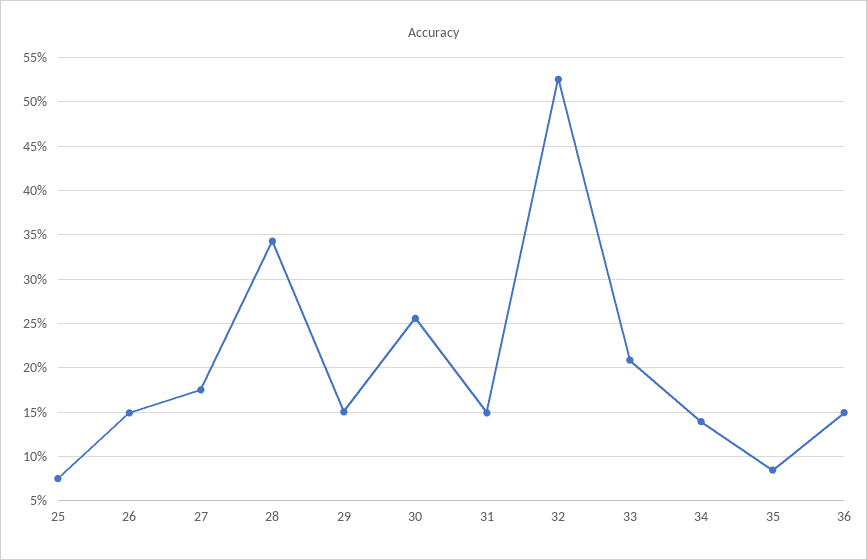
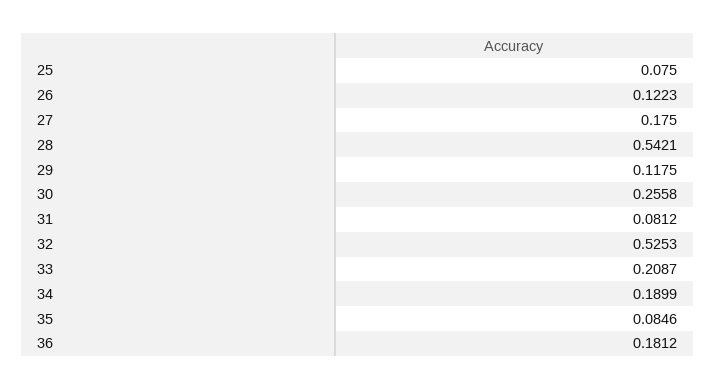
  {
    "25": 0.075,
-   "26": 0.15,
+   "26": 0.1223,
    "27": 0.175,
-   "28": 0.34,
+   "28": 0.5421,
-   "29": 0.15,
+   "29": 0.1175,
    "30": 0.2558,
-   "31": 0.15,
+   "31": 0.0812,
    "32": 0.5253,
    "33": 0.2087,
-   "34": 0.14,
+   "34": 0.1899,
    "35": 0.0846,
-   "36": 0.15
+   "36": 0.1812
  }

